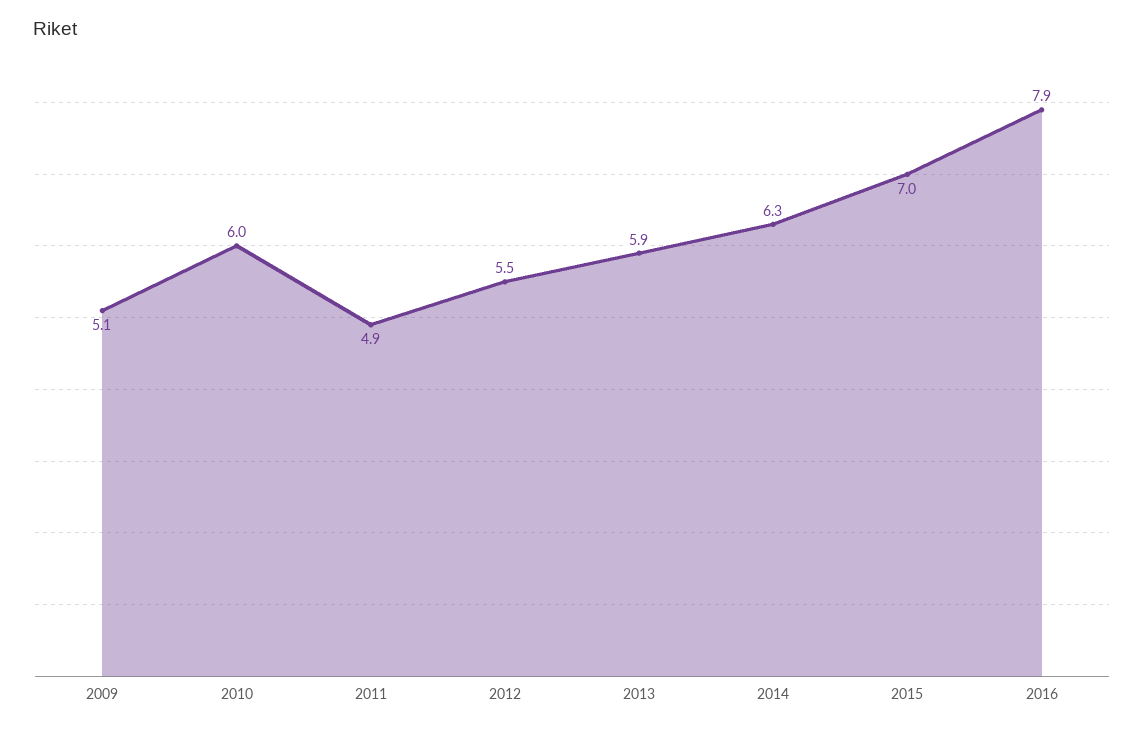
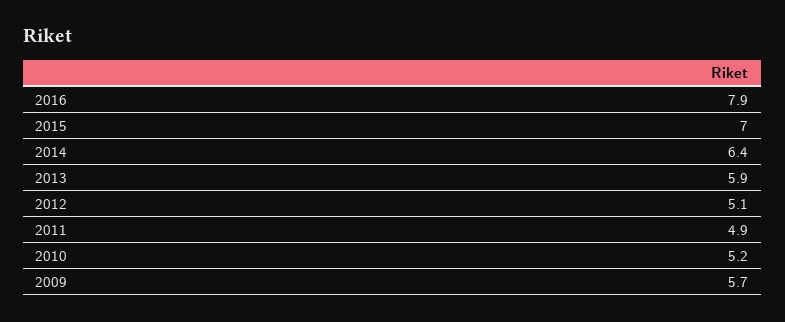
  {
-   "2009": 5.1,
+   "2009": 5.7,
-   "2010": 6,
+   "2010": 5.2,
    "2011": 4.9,
-   "2012": 5.5,
+   "2012": 5.1,
    "2013": 5.9,
-   "2014": 6.3,
+   "2014": 6.4,
    "2015": 7,
    "2016": 7.9
  }

